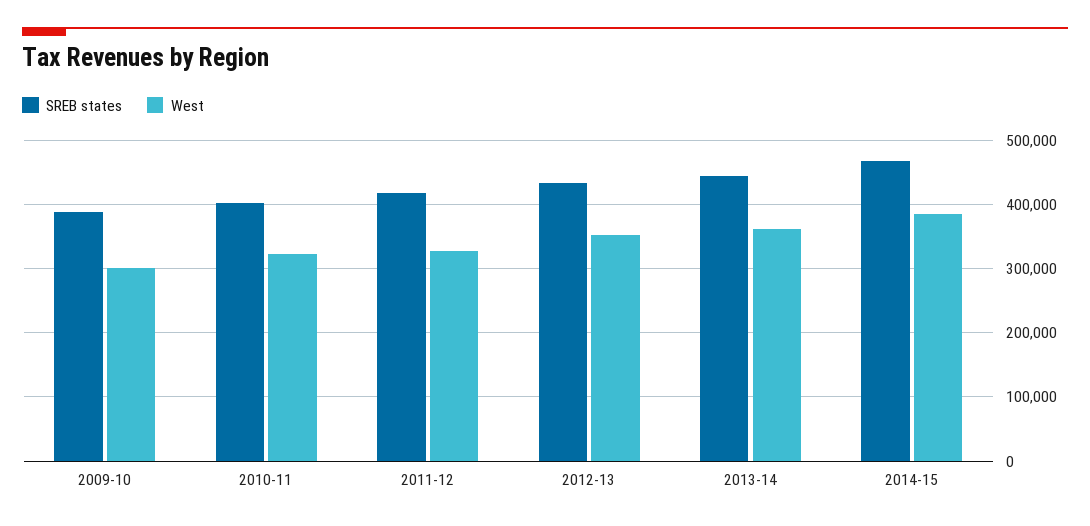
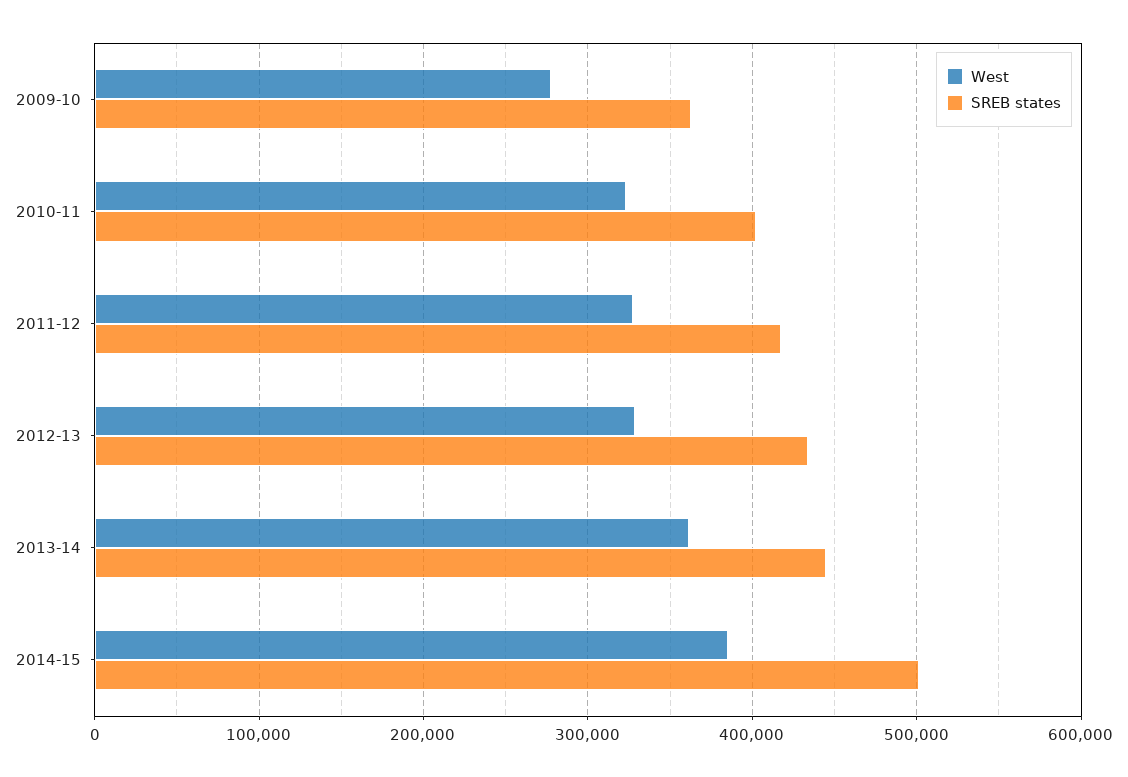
  {
    "SREB states": {
-     "2009-10": 390000,
+     "2009-10": 360000,
      "2010-11": 400000,
      "2011-12": 420000,
      "2012-13": 430000,
      "2013-14": 450000,
-     "2014-15": 470000
+     "2014-15": 500000
    },
    "West": {
-     "2009-10": 300000,
+     "2009-10": 280000,
      "2010-11": 320000,
      "2011-12": 330000,
-     "2012-13": 350000,
+     "2012-13": 330000,
      "2013-14": 360000,
      "2014-15": 390000
    }
  }

